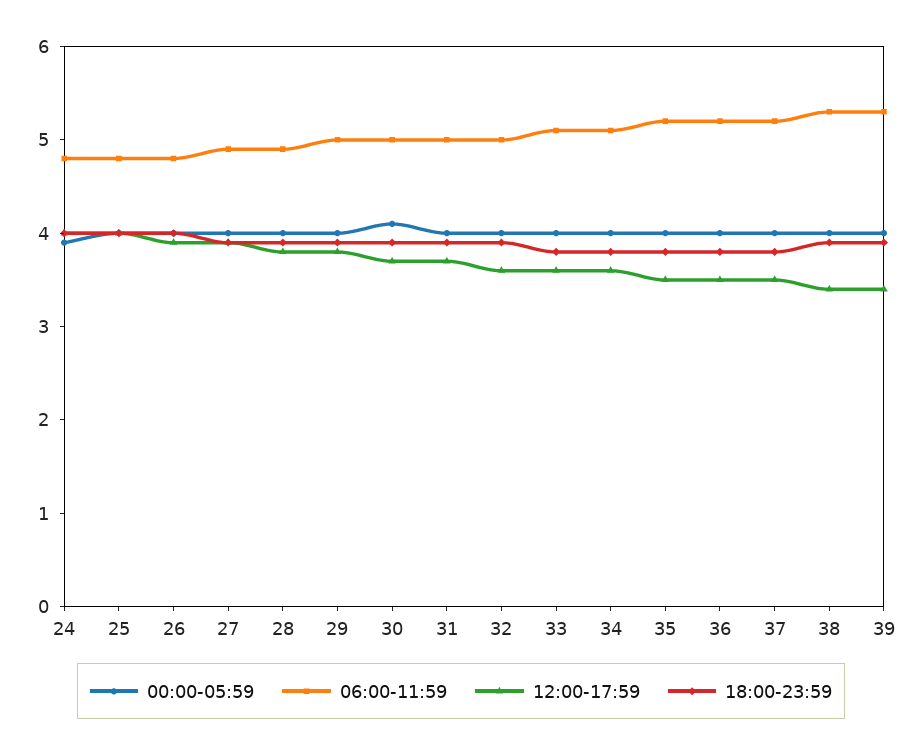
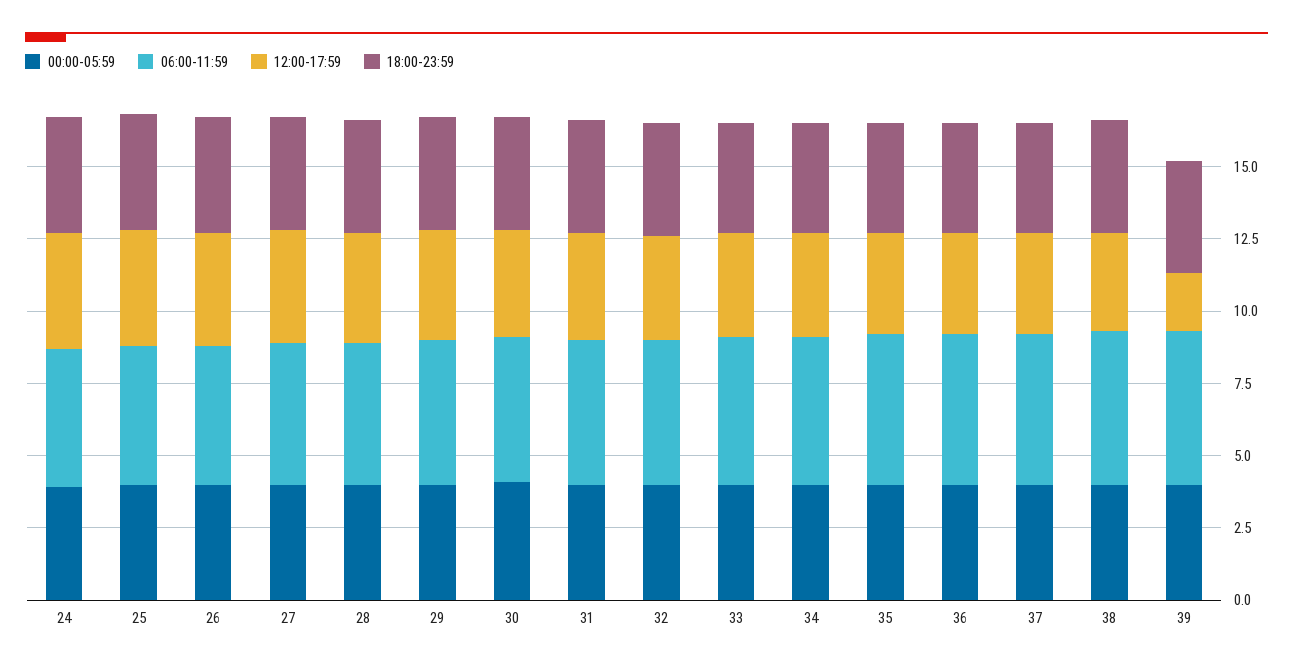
  {
    "00:00-05:59": {
      "24": 3.9,
      "25": 4,
      "26": 4,
      "27": 4,
      "28": 4,
      "29": 4,
      "30": 4.1,
      "31": 4,
      "32": 4,
      "33": 4,
      "34": 4,
      "35": 4,
      "36": 4,
      "37": 4,
      "38": 4,
      "39": 4
    },
    "06:00-11:59": {
      "24": 4.8,
      "25": 4.8,
      "26": 4.8,
      "27": 4.9,
      "28": 4.9,
      "29": 5,
      "30": 5,
      "31": 5,
      "32": 5,
      "33": 5.1,
      "34": 5.1,
      "35": 5.2,
      "36": 5.2,
      "37": 5.2,
      "38": 5.3,
      "39": 5.3
    },
    "12:00-17:59": {
      "24": 4,
      "25": 4,
      "26": 3.9,
      "27": 3.9,
      "28": 3.8,
      "29": 3.8,
      "30": 3.7,
      "31": 3.7,
      "32": 3.6,
      "33": 3.6,
      "34": 3.6,
      "35": 3.5,
      "36": 3.5,
      "37": 3.5,
      "38": 3.4,
-     "39": 3.4
+     "39": 2
    },
    "18:00-23:59": {
      "24": 4,
      "25": 4,
      "26": 4,
      "27": 3.9,
      "28": 3.9,
      "29": 3.9,
      "30": 3.9,
      "31": 3.9,
      "32": 3.9,
      "33": 3.8,
      "34": 3.8,
      "35": 3.8,
      "36": 3.8,
      "37": 3.8,
      "38": 3.9,
      "39": 3.9
    }
  }

